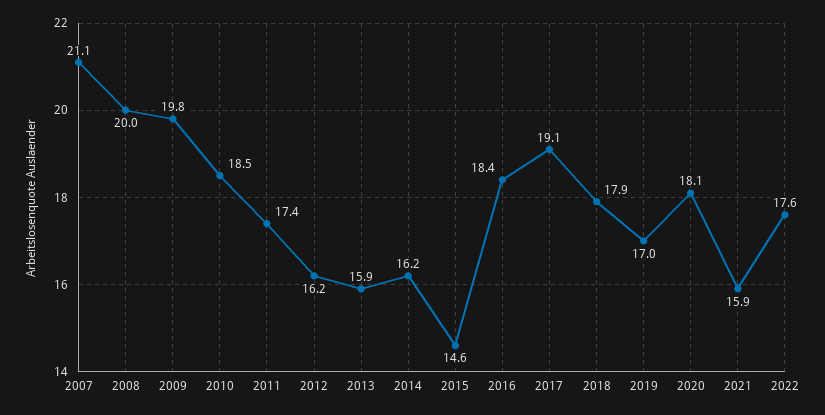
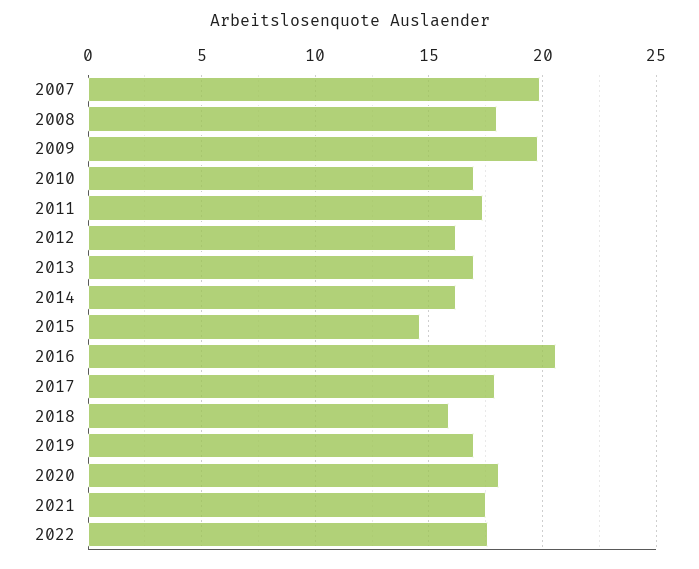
  {
-   "2007": 21.1,
+   "2007": 20,
-   "2008": 20,
+   "2008": 18,
    "2009": 19.8,
-   "2010": 18.5,
+   "2010": 17,
    "2011": 17.4,
    "2012": 16.2,
-   "2013": 15.9,
+   "2013": 17,
    "2014": 16.2,
    "2015": 14.6,
-   "2016": 18.4,
+   "2016": 20.5,
-   "2017": 19.1,
+   "2017": 18,
-   "2018": 17.9,
+   "2018": 16,
    "2019": 17,
    "2020": 18.1,
-   "2021": 15.9,
+   "2021": 17.5,
    "2022": 17.6
  }

